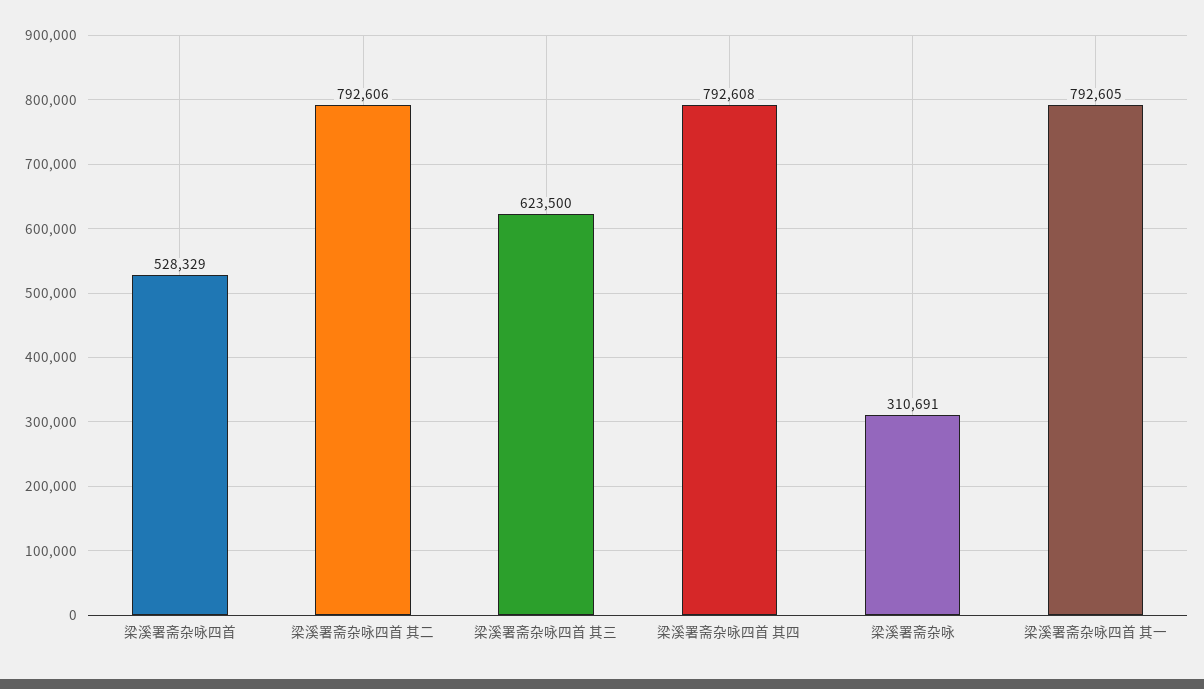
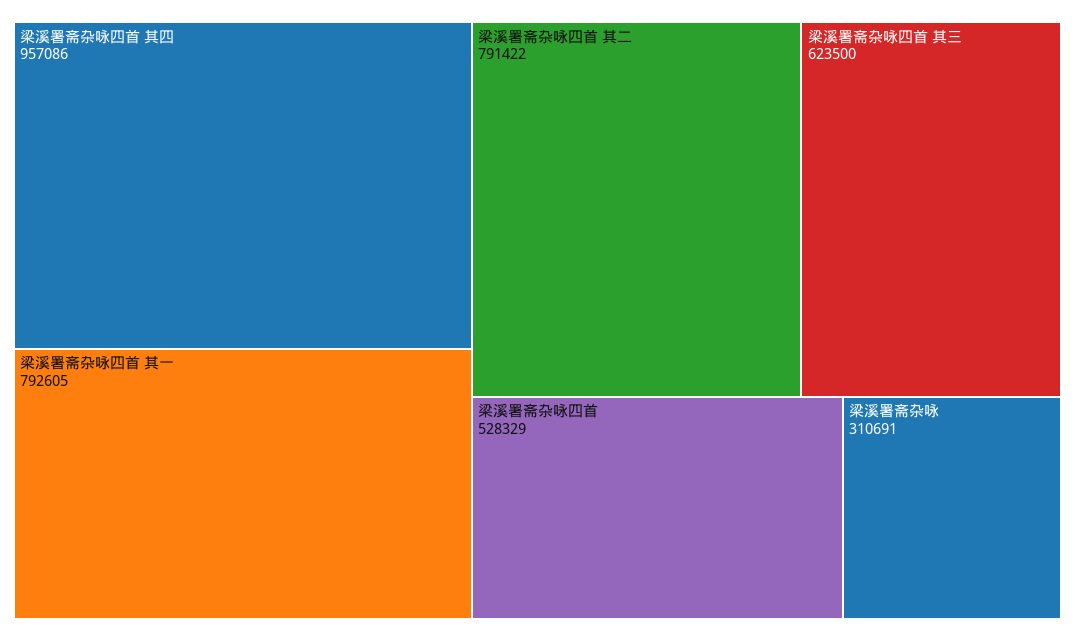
  {
    "梁溪署斋杂咏四首": 528329,
-   "梁溪署斋杂咏四首 其二": 792606,
+   "梁溪署斋杂咏四首 其二": 791422,
    "梁溪署斋杂咏四首 其三": 623500,
-   "梁溪署斋杂咏四首 其四": 792608,
+   "梁溪署斋杂咏四首 其四": 957086,
    "梁溪署斋杂咏": 310691,
    "梁溪署斋杂咏四首 其一": 792605
  }

